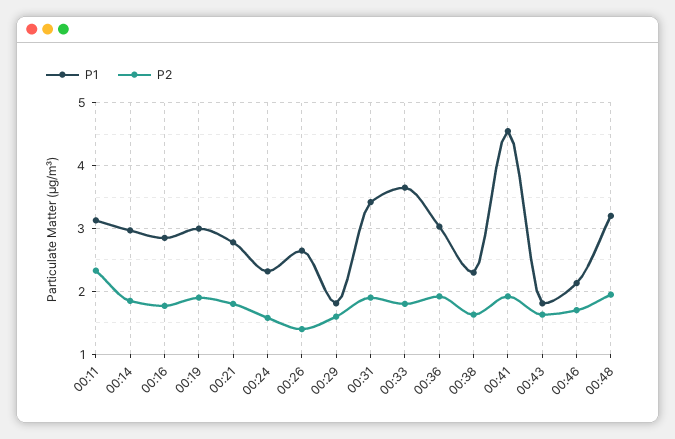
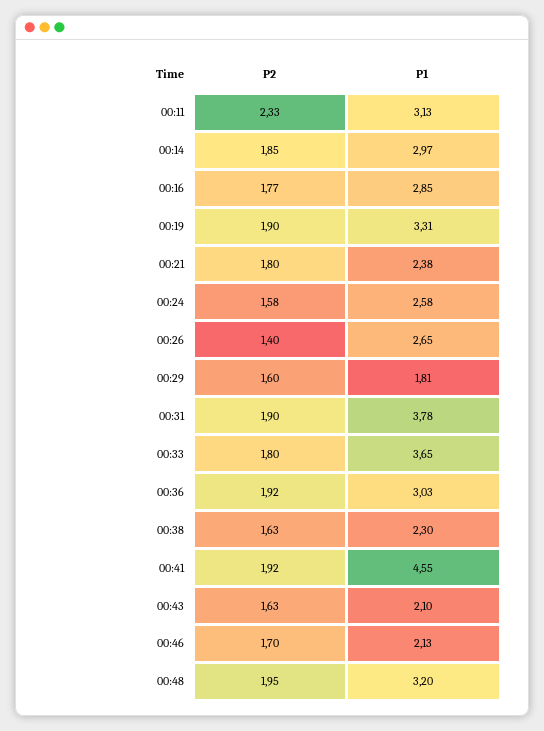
  {
    "P1": {
      "00:11": 3.13,
      "00:14": 2.97,
      "00:16": 2.85,
-     "00:19": 3,
+     "00:19": 3.31,
-     "00:21": 2.8,
+     "00:21": 2.38,
-     "00:24": 2.3,
+     "00:24": 2.58,
      "00:26": 2.65,
      "00:29": 1.81,
-     "00:31": 3.4,
+     "00:31": 3.78,
      "00:33": 3.65,
      "00:36": 3.03,
      "00:38": 2.3,
      "00:41": 4.55,
-     "00:43": 1.8,
+     "00:43": 2.1,
      "00:46": 2.13,
      "00:48": 3.2
    },
    "P2": {
      "00:11": 2.33,
      "00:14": 1.85,
      "00:16": 1.77,
      "00:19": 1.9,
      "00:21": 1.8,
      "00:24": 1.58,
      "00:26": 1.4,
      "00:29": 1.6,
      "00:31": 1.9,
      "00:33": 1.8,
      "00:36": 1.92,
      "00:38": 1.63,
      "00:41": 1.92,
      "00:43": 1.63,
      "00:46": 1.7,
      "00:48": 1.95
    }
  }

